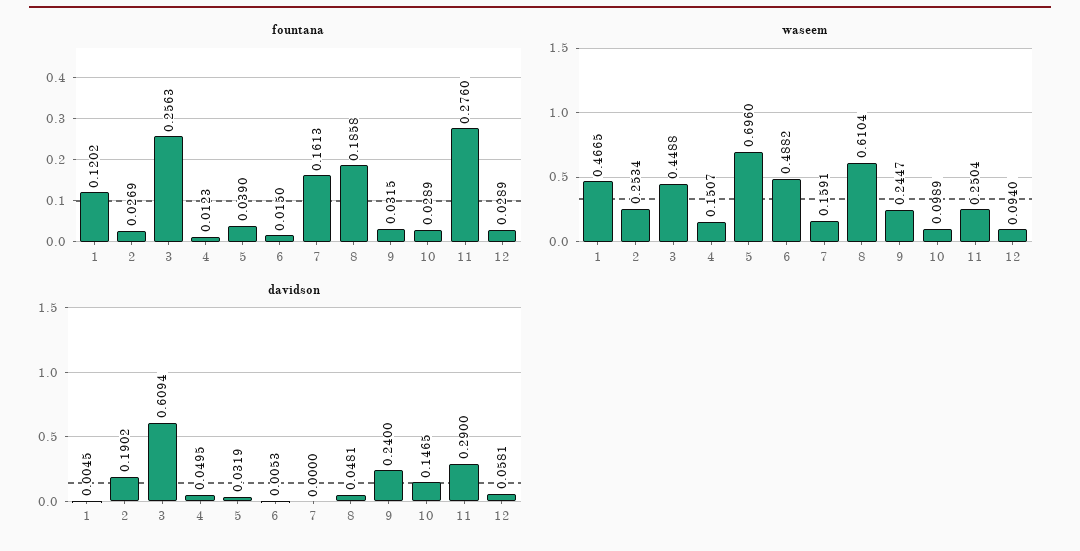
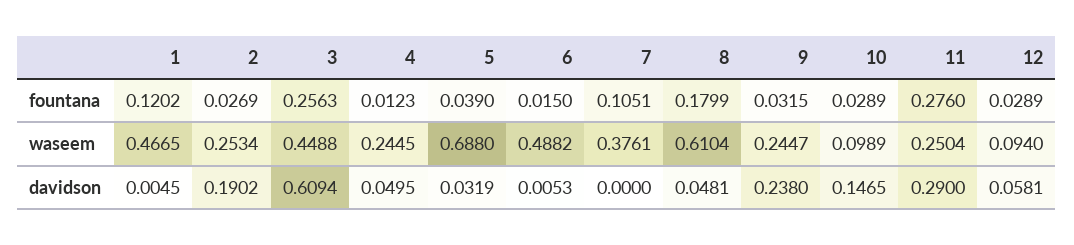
  {
    "fountana": {
      "1": 0.1202,
      "2": 0.0269,
      "3": 0.2563,
      "4": 0.0123,
      "5": 0.039,
      "6": 0.015,
-     "7": 0.1613,
+     "7": 0.1051,
-     "8": 0.1858,
+     "8": 0.1799,
      "9": 0.0315,
      "10": 0.0289,
      "11": 0.276,
      "12": 0.0289
    },
    "waseem": {
      "1": 0.4665,
      "2": 0.2534,
      "3": 0.4488,
-     "4": 0.1507,
+     "4": 0.2445,
-     "5": 0.696,
+     "5": 0.688,
      "6": 0.4882,
-     "7": 0.1591,
+     "7": 0.3761,
      "8": 0.6104,
      "9": 0.2447,
      "10": 0.0989,
      "11": 0.2504,
      "12": 0.094
    },
    "davidson": {
      "1": 0.0045,
      "2": 0.1902,
      "3": 0.6094,
      "4": 0.0495,
      "5": 0.0319,
      "6": 0.0053,
      "7": 0,
      "8": 0.0481,
-     "9": 0.24,
+     "9": 0.238,
      "10": 0.1465,
      "11": 0.29,
      "12": 0.0581
    }
  }

